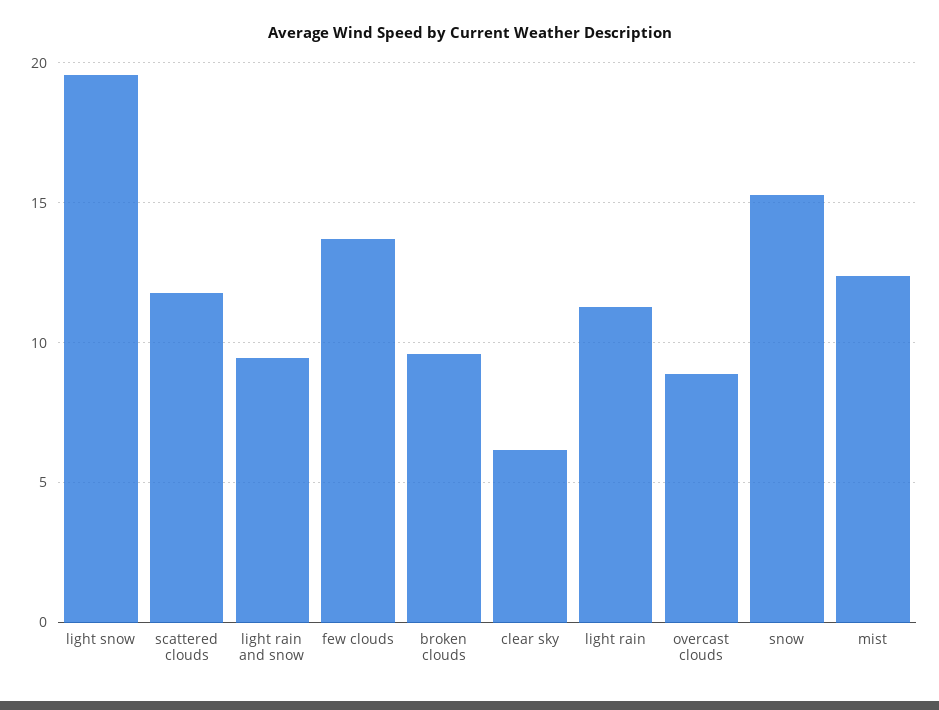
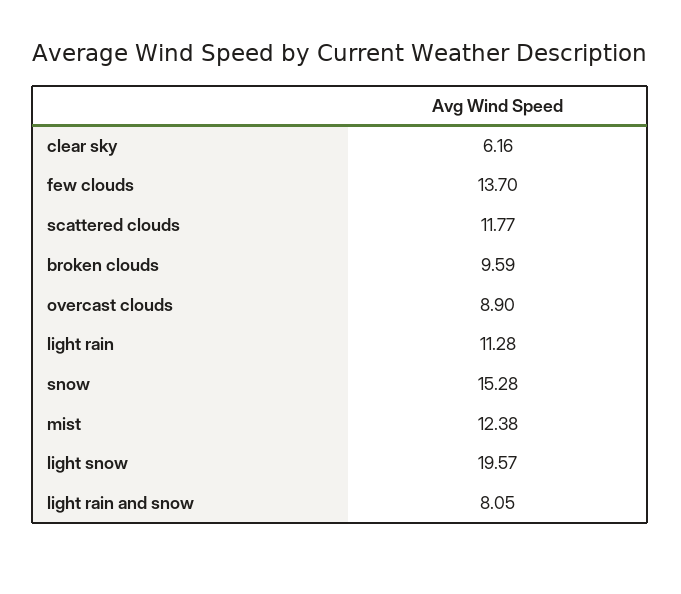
  {
    "light snow": 19.57,
    "scattered clouds": 11.77,
-   "light rain and snow": 9.5,
+   "light rain and snow": 8.05,
    "few clouds": 13.7,
    "broken clouds": 9.59,
    "clear sky": 6.16,
    "light rain": 11.28,
    "overcast clouds": 8.9,
    "snow": 15.28,
    "mist": 12.38
  }

